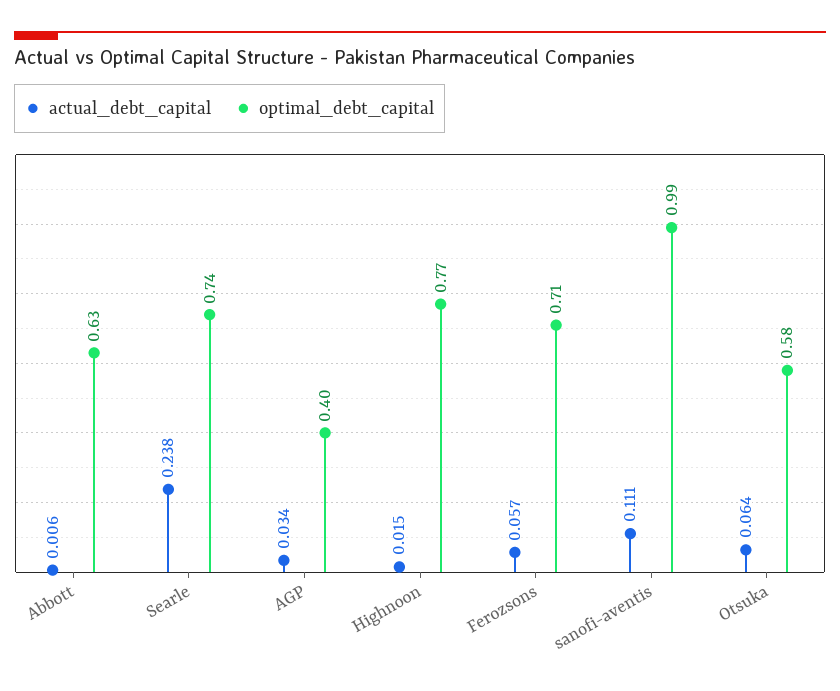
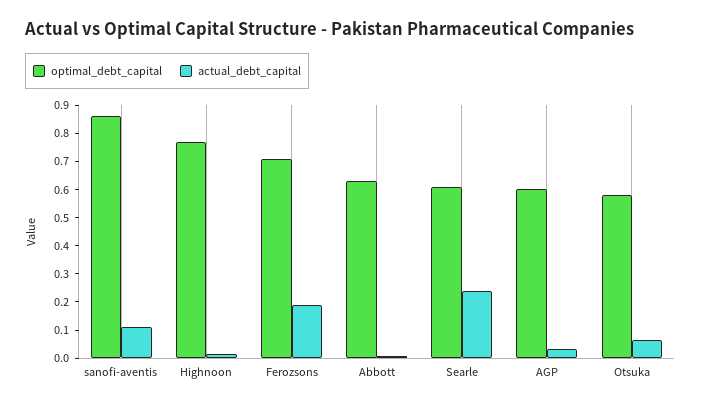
  {
    "actual_debt_capital": {
      "Abbott": 0.006,
      "Searle": 0.238,
      "AGP": 0.034,
      "Highnoon": 0.015,
-     "Ferozsons": 0.057,
+     "Ferozsons": 0.2,
      "sanofi-aventis": 0.111,
      "Otsuka": 0.064
    },
    "optimal_debt_capital": {
      "Abbott": 0.63,
-     "Searle": 0.74,
+     "Searle": 0.6,
-     "AGP": 0.4,
+     "AGP": 0.6,
      "Highnoon": 0.77,
      "Ferozsons": 0.71,
-     "sanofi-aventis": 0.99,
+     "sanofi-aventis": 0.85,
      "Otsuka": 0.58
    }
  }

